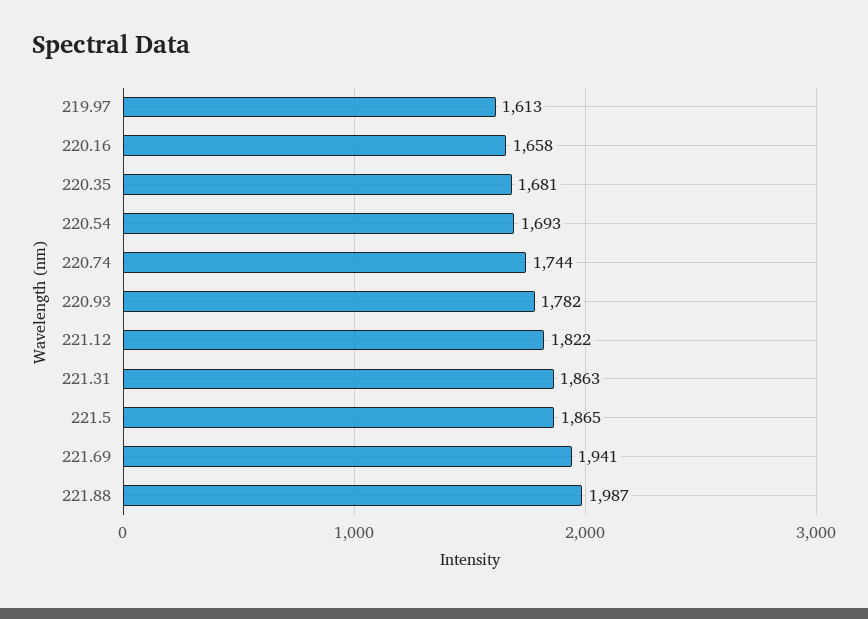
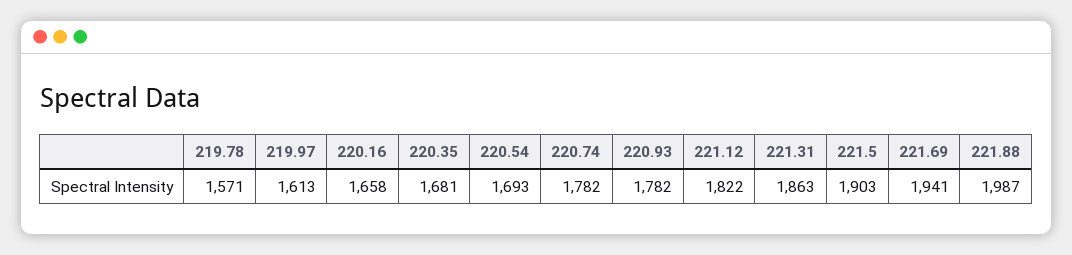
  {
    "219.97": 1613,
    "220.16": 1658,
    "220.35": 1681,
    "220.54": 1693,
-   "220.74": 1744,
+   "220.74": 1782,
    "220.93": 1782,
    "221.12": 1822,
    "221.31": 1863,
-   "221.5": 1865,
+   "221.5": 1903,
    "221.69": 1941,
-   "221.88": 1987
+   "221.88": 1987,
+   "219.78": 1571
  }

